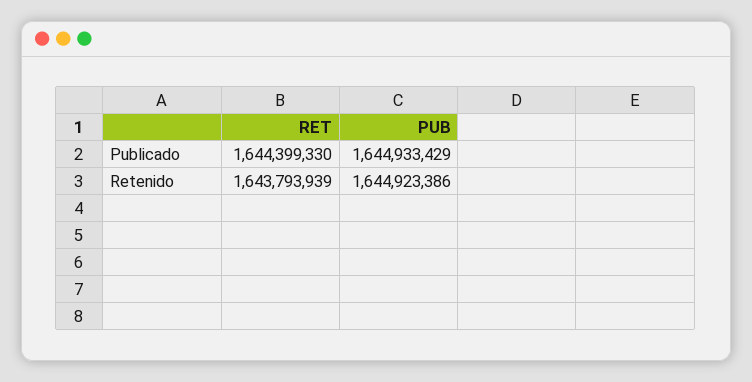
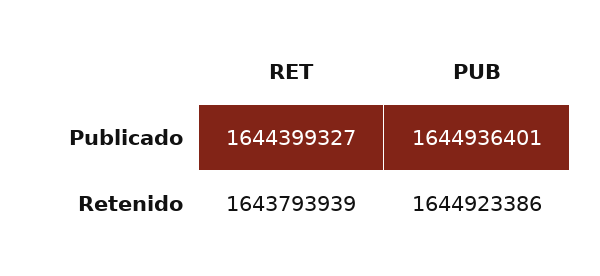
  {
    "RET": {
-     "Publicado": 1644399330,
+     "Publicado": 1644399327,
      "Retenido": 1643793939
    },
    "PUB": {
-     "Publicado": 1644933429,
+     "Publicado": 1644936401,
      "Retenido": 1644923386
    }
  }

